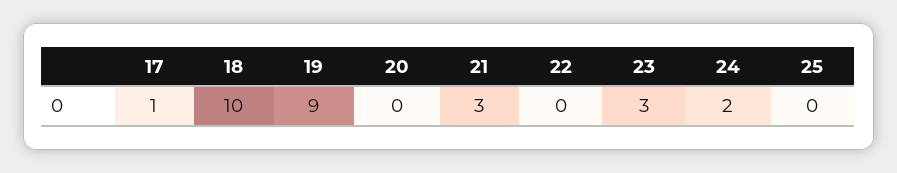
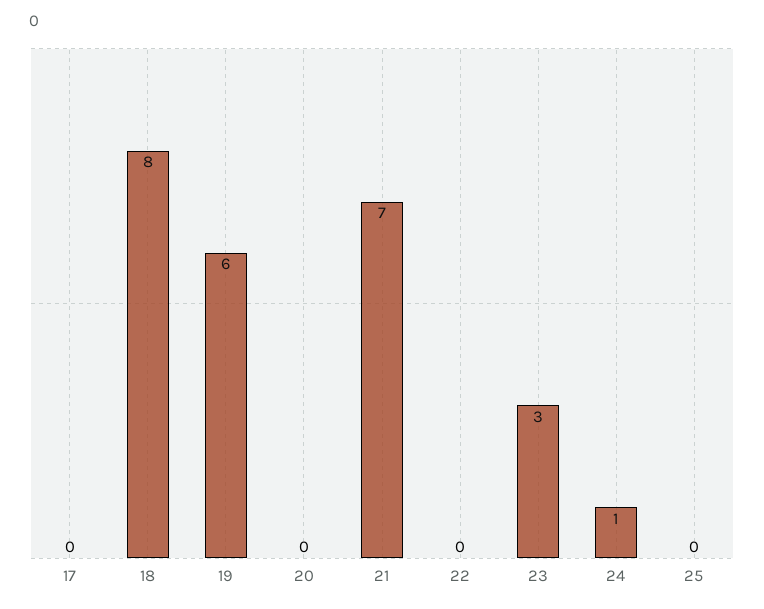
  {
-   "17": 1,
+   "17": 0,
-   "18": 10,
+   "18": 8,
-   "19": 9,
+   "19": 6,
    "20": 0,
-   "21": 3,
+   "21": 7,
    "22": 0,
    "23": 3,
-   "24": 2,
+   "24": 1,
    "25": 0
  }

